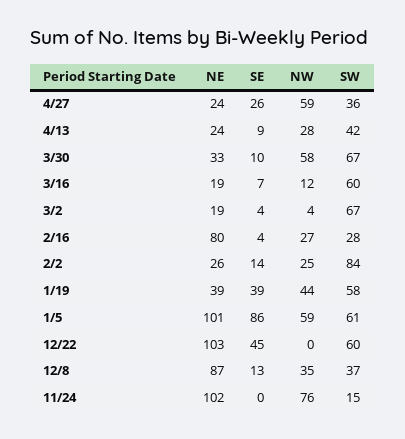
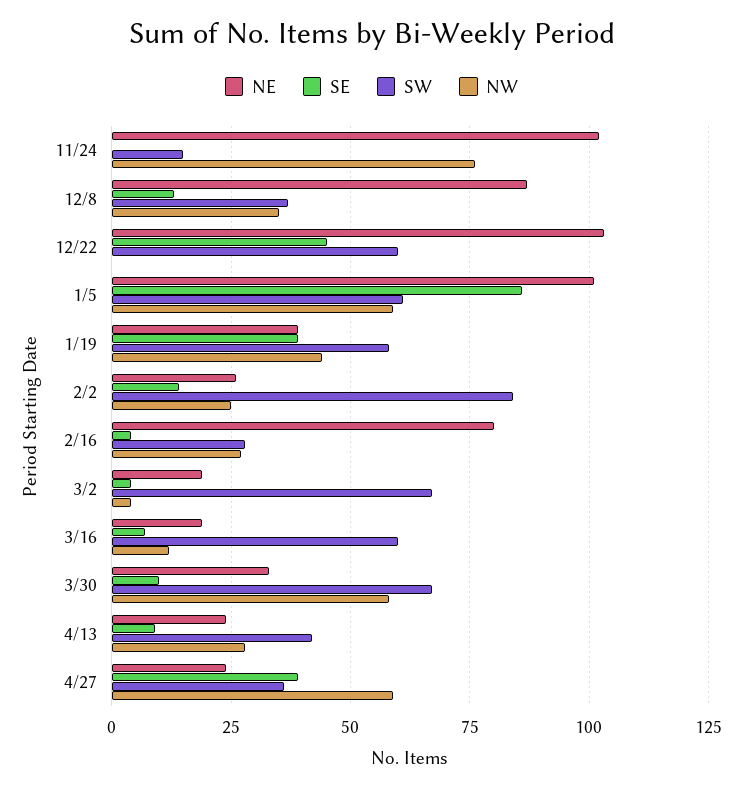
  {
    "NE": {
      "4/27": 24,
      "4/13": 24,
      "3/30": 33,
      "3/16": 19,
      "3/2": 19,
      "2/16": 80,
      "2/2": 26,
      "1/19": 39,
      "1/5": 101,
      "12/22": 103,
      "12/8": 87,
      "11/24": 102
    },
    "SE": {
-     "4/27": 26,
+     "4/27": 40,
      "4/13": 9,
      "3/30": 10,
      "3/16": 7,
      "3/2": 4,
      "2/16": 4,
      "2/2": 14,
      "1/19": 39,
      "1/5": 86,
      "12/22": 45,
      "12/8": 13,
      "11/24": 0
    },
    "NW": {
      "4/27": 59,
      "4/13": 28,
      "3/30": 58,
      "3/16": 12,
      "3/2": 4,
      "2/16": 27,
      "2/2": 25,
      "1/19": 44,
      "1/5": 59,
      "12/22": 0,
      "12/8": 35,
      "11/24": 76
    },
    "SW": {
      "4/27": 36,
      "4/13": 42,
      "3/30": 67,
      "3/16": 60,
      "3/2": 67,
      "2/16": 28,
      "2/2": 84,
      "1/19": 58,
      "1/5": 61,
      "12/22": 60,
      "12/8": 37,
      "11/24": 15
    }
  }

